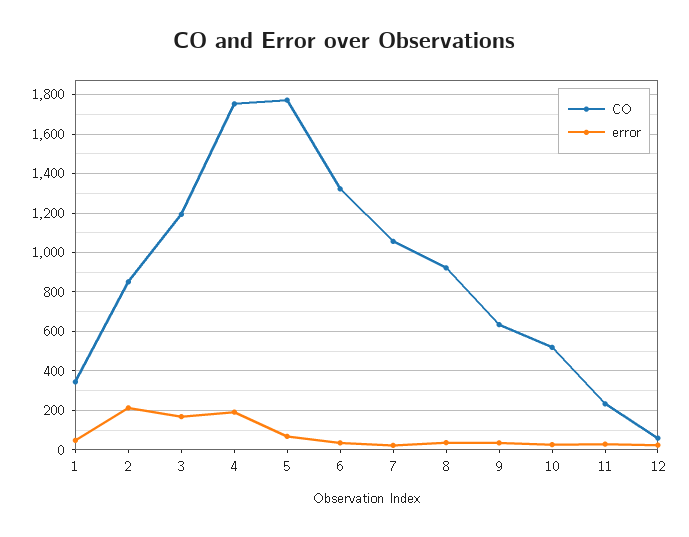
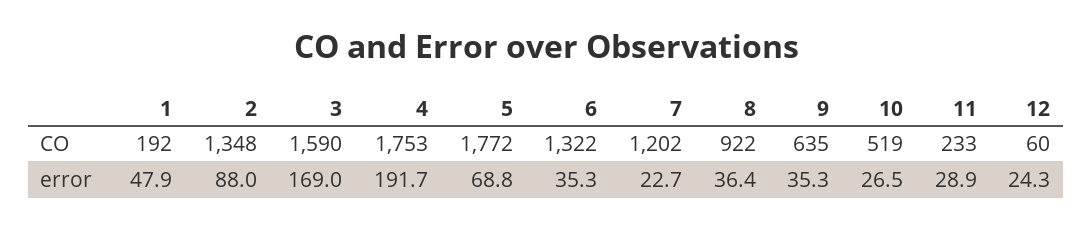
  {
    "CO": {
-     "1": 350,
+     "1": 192,
-     "2": 850,
+     "2": 1348,
-     "3": 1200,
+     "3": 1590,
      "4": 1753,
      "5": 1772,
      "6": 1322,
-     "7": 1050,
+     "7": 1202,
      "8": 922,
      "9": 635,
      "10": 519,
      "11": 233,
      "12": 60
    },
    "error": {
      "1": 47.9,
-     "2": 200,
+     "2": 88,
      "3": 169,
      "4": 191.7,
      "5": 68.8,
      "6": 35.3,
      "7": 22.7,
      "8": 36.4,
      "9": 35.3,
      "10": 26.5,
      "11": 28.9,
      "12": 24.3
    }
  }

